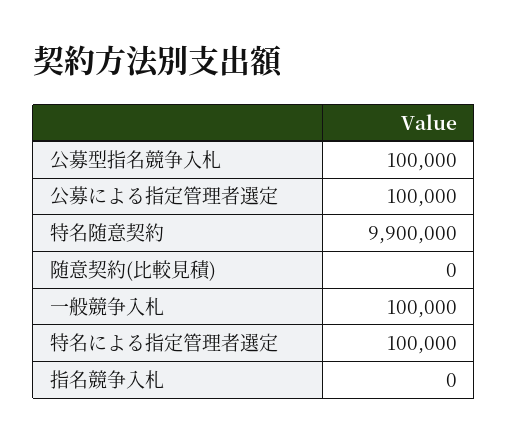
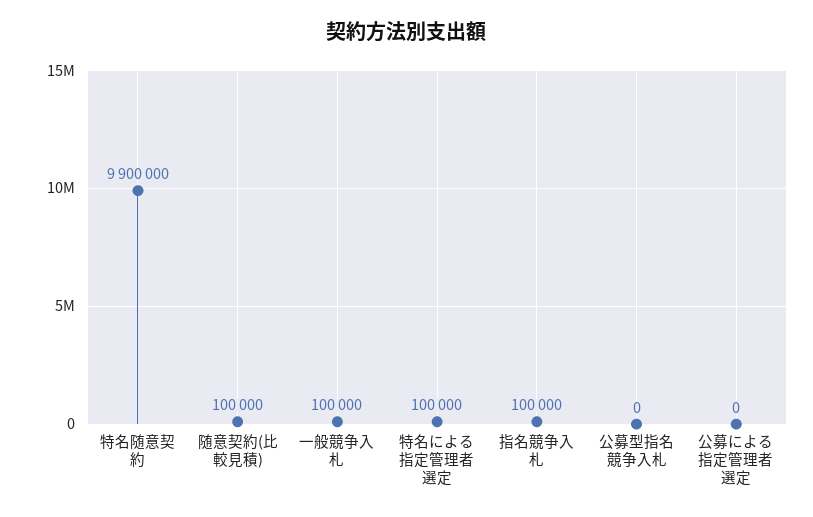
  {
-   "公募型指名競争入札": 100000,
+   "公募型指名競争入札": 0,
-   "公募による指定管理者選定": 100000,
+   "公募による指定管理者選定": 0,
    "特名随意契約": 9900000,
-   "随意契約(比較見積)": 0,
+   "随意契約(比較見積)": 100000,
    "一般競争入札": 100000,
    "特名による指定管理者選定": 100000,
-   "指名競争入札": 0
+   "指名競争入札": 100000
  }

